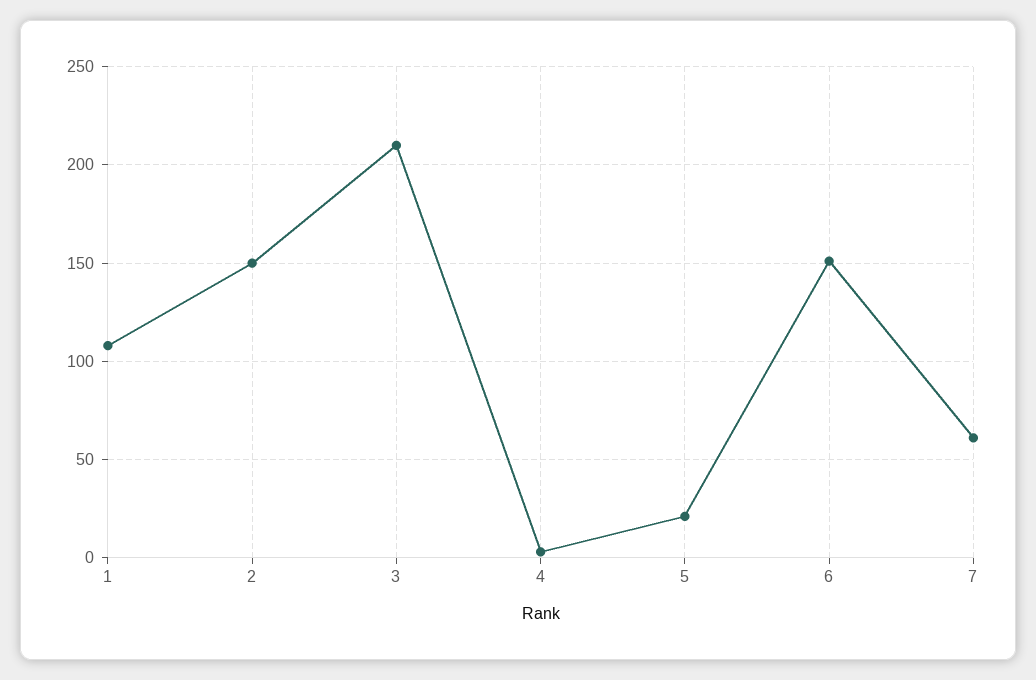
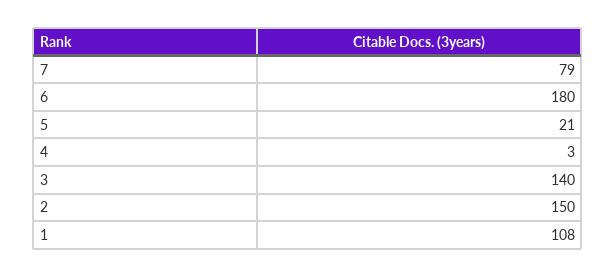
  {
    "1": 108,
    "2": 150,
-   "3": 210,
+   "3": 140,
    "4": 3,
    "5": 21,
-   "6": 150,
+   "6": 180,
-   "7": 60
+   "7": 79
  }

